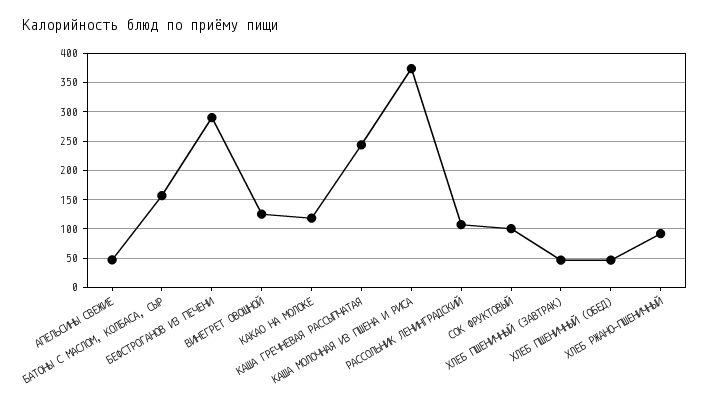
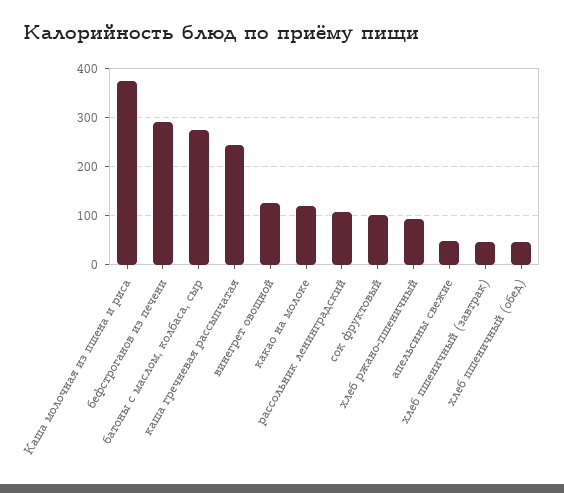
  {
    "АПЕЛЬСИНЫ СВЕЖИЕ": 40,
-   "БАТОНЫ С МАСЛОМ, КОЛБАСА, СЫР": 150,
+   "БАТОНЫ С МАСЛОМ, КОЛБАСА, СЫР": 280,
    "БЕФСТРОГАНОВ ИЗ ПЕЧЕНИ": 300,
    "ВИНЕГРЕТ ОВОЩНОЙ": 120,
    "КАКАО НА МОЛОКЕ": 120,
    "КАША ГРЕЧНЕВАЯ РАССЫПЧАТАЯ": 240,
    "КАША МОЛОЧНАЯ ИЗ ПШЕНА И РИСА": 380,
    "РАССОЛЬНИК ЛЕНИНГРАДСКИЙ": 100,
    "СОК ФРУКТОВЫЙ": 100,
    "ХЛЕБ ПШЕНИЧНЫЙ (ЗАВТРАК)": 40,
    "ХЛЕБ ПШЕНИЧНЫЙ (ОБЕД)": 40,
    "ХЛЕБ РЖАНО-ПШЕНИЧНЫЙ": 100
  }

